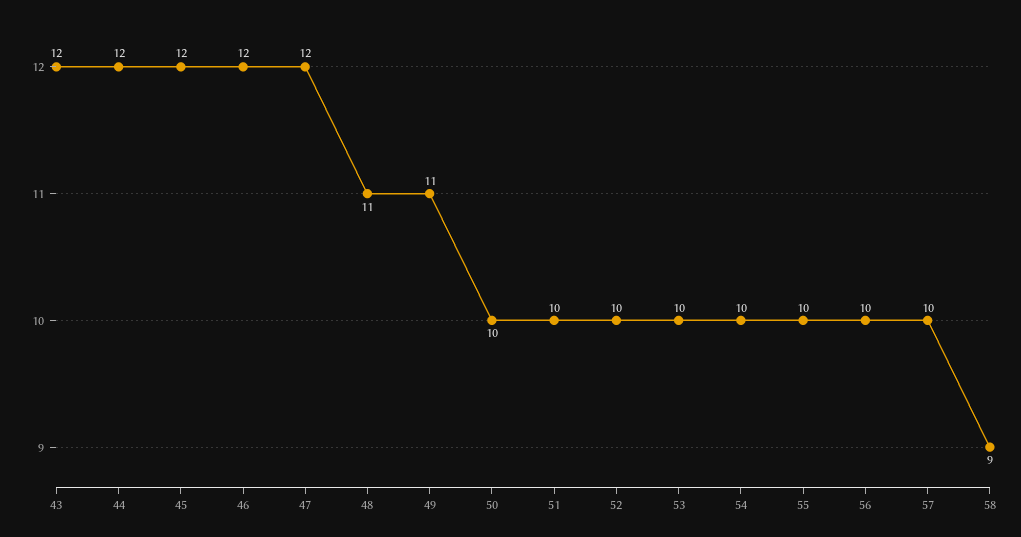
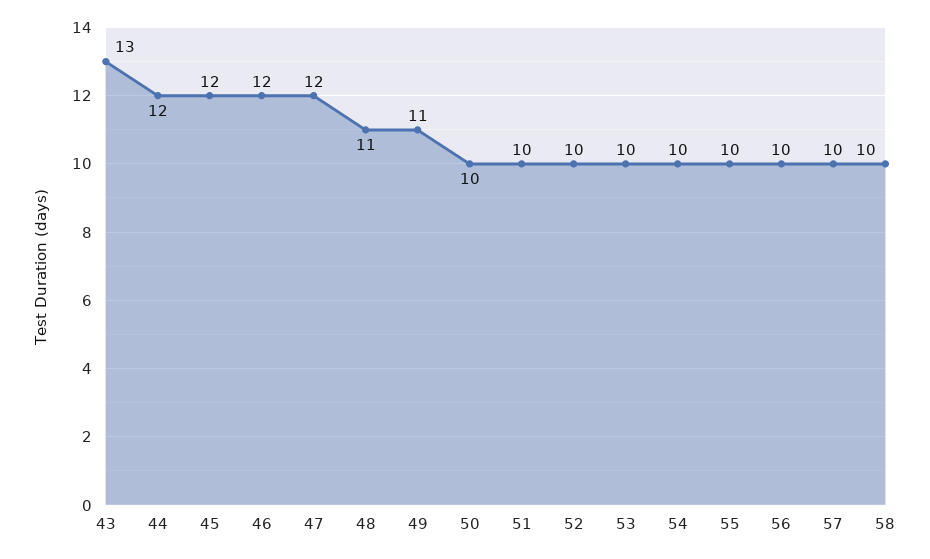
  {
-   "43": 12,
+   "43": 13,
    "44": 12,
    "45": 12,
    "46": 12,
    "47": 12,
    "48": 11,
    "49": 11,
    "50": 10,
    "51": 10,
    "52": 10,
    "53": 10,
    "54": 10,
    "55": 10,
    "56": 10,
    "57": 10,
-   "58": 9
+   "58": 10
  }

